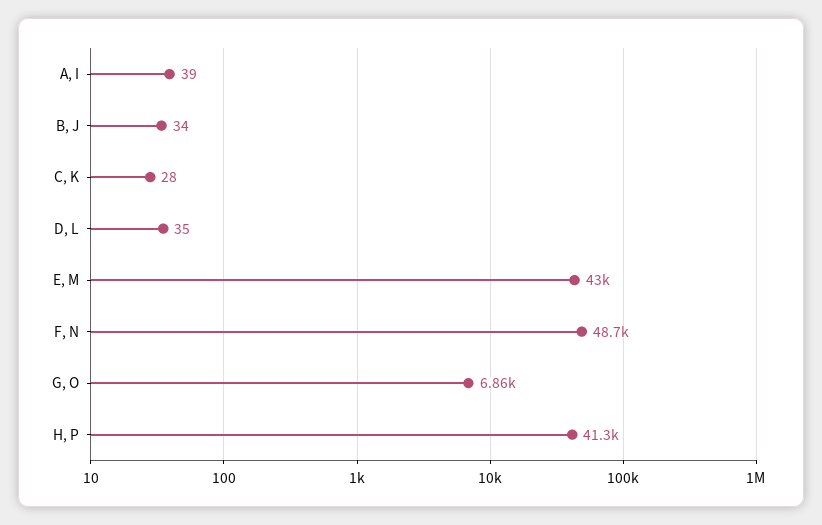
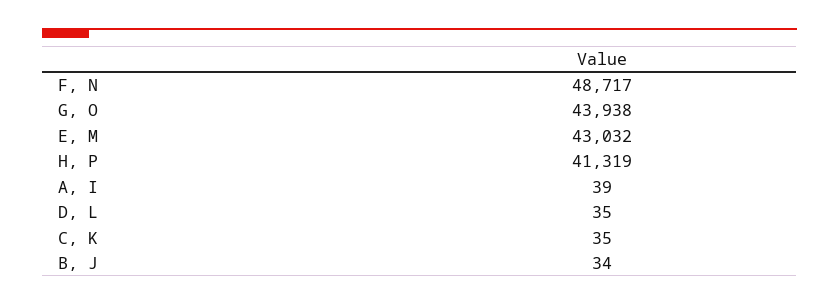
  {
    "A, I": 39,
    "B, J": 34,
-   "C, K": 28,
+   "C, K": 35,
    "D, L": 35,
    "E, M": 43032,
    "F, N": 48717,
-   "G, O": 6860,
+   "G, O": 43938,
    "H, P": 41319
  }

